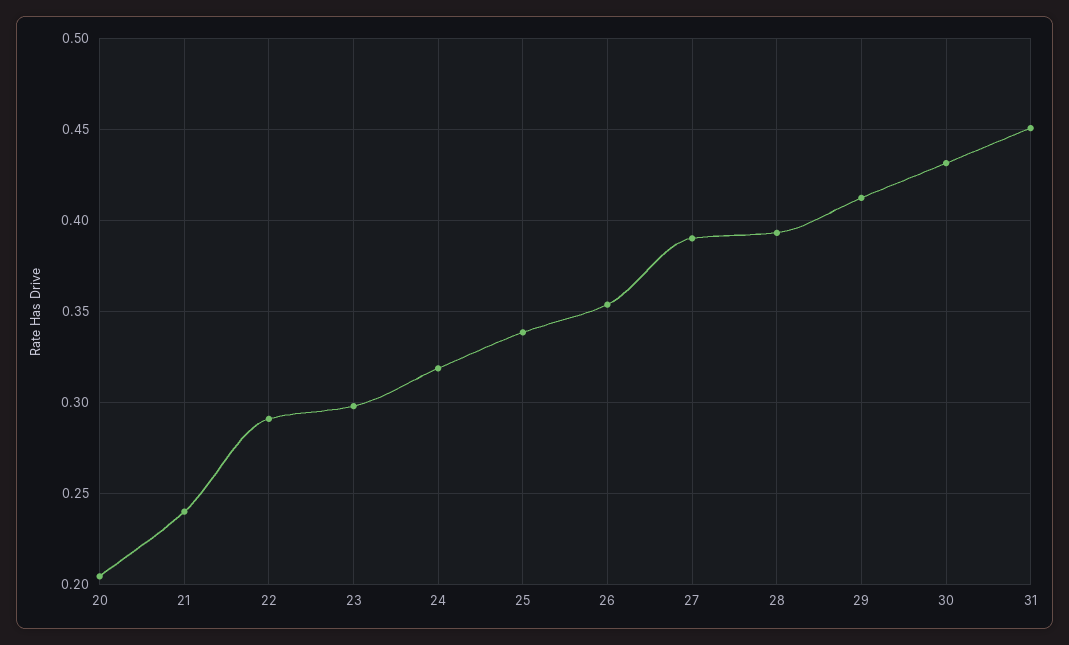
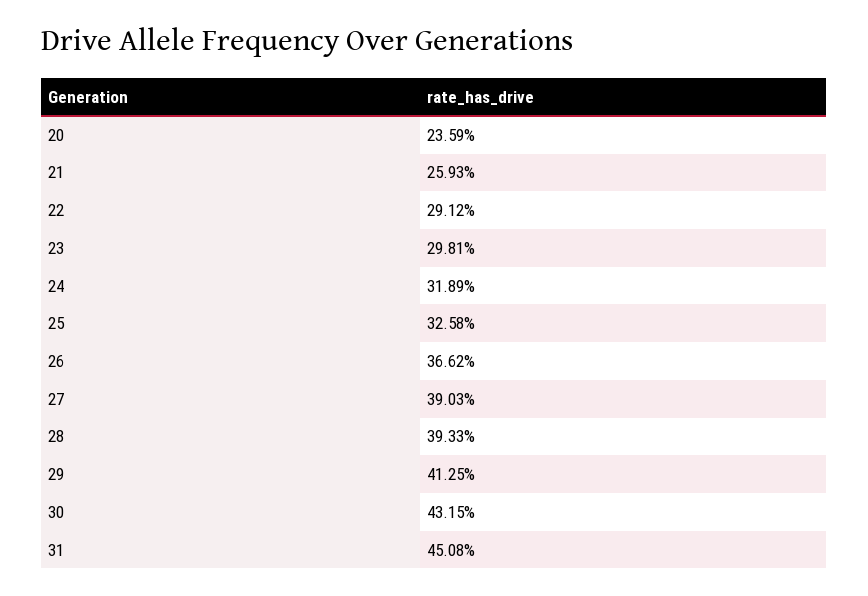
  {
-   "20": 0.205,
+   "20": 0.2359,
-   "21": 0.24,
+   "21": 0.2593,
    "22": 0.2912,
    "23": 0.2981,
    "24": 0.3189,
-   "25": 0.34,
+   "25": 0.3258,
-   "26": 0.355,
+   "26": 0.3662,
    "27": 0.3903,
    "28": 0.3933,
    "29": 0.4125,
    "30": 0.4315,
    "31": 0.4508
  }

